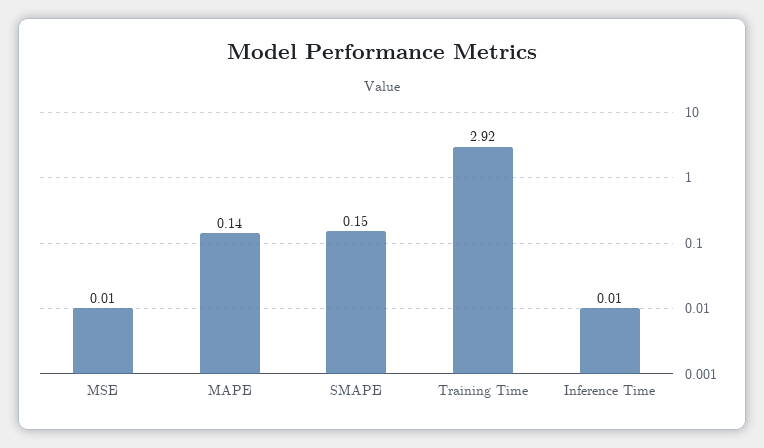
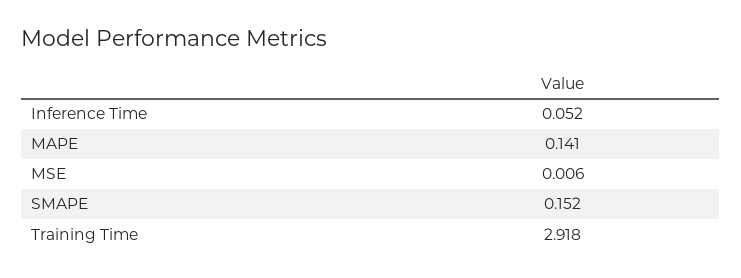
  {
    "MSE": 0.006,
    "MAPE": 0.141,
    "SMAPE": 0.152,
    "Training Time": 2.918,
-   "Inference Time": 0.01
+   "Inference Time": 0.052
  }

